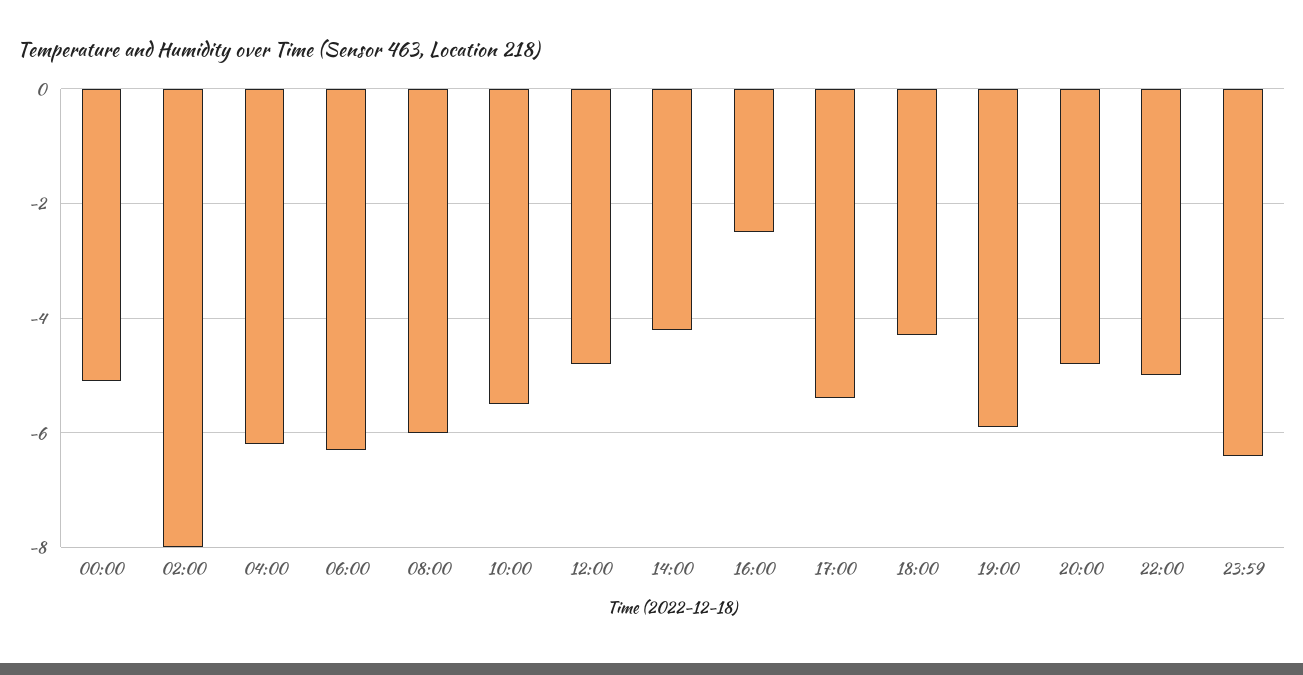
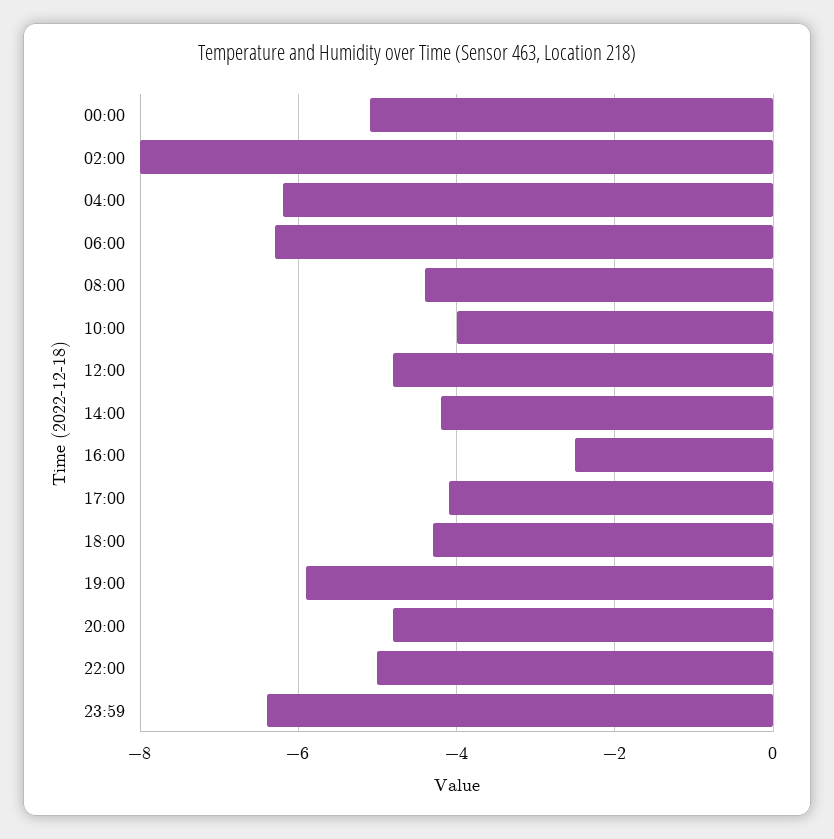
  {
    "00:00": -5,
    "02:00": -8,
    "04:00": -6,
    "06:00": -6.5,
-   "08:00": -6,
+   "08:00": -4.5,
-   "10:00": -5.5,
+   "10:00": -4,
    "12:00": -5,
    "14:00": -4,
    "16:00": -2.5,
-   "17:00": -5.5,
+   "17:00": -4,
    "18:00": -4.5,
    "19:00": -6,
    "20:00": -5,
    "22:00": -5,
    "23:59": -6.5
  }

